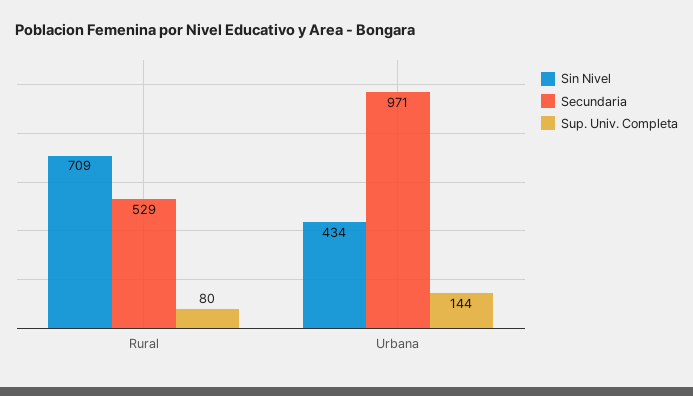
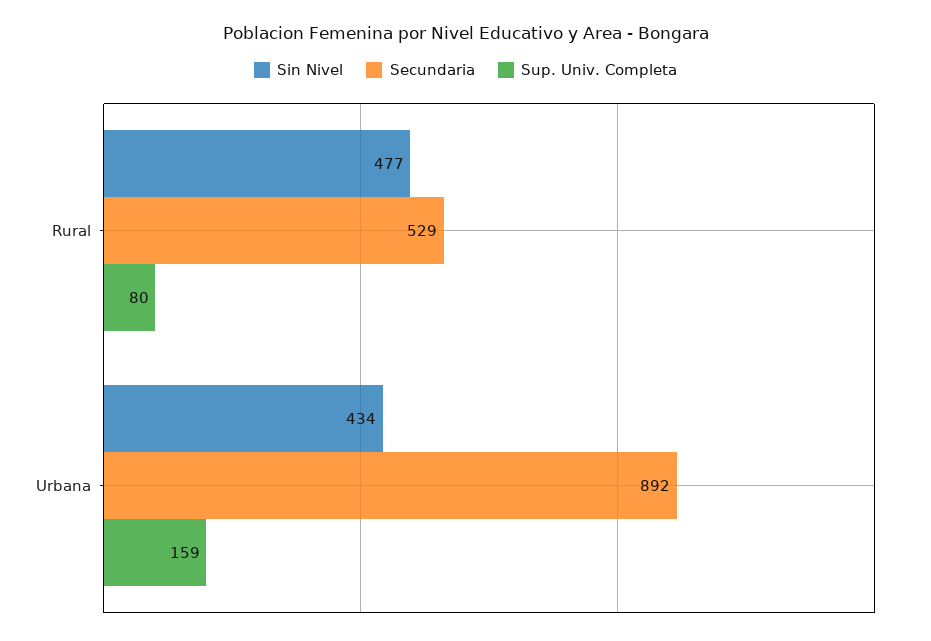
  {
    "Sin Nivel": {
-     "Rural": 709,
+     "Rural": 477,
      "Urbana": 434
    },
    "Secundaria": {
      "Rural": 529,
-     "Urbana": 971
+     "Urbana": 892
    },
    "Sup. Univ. Completa": {
      "Rural": 80,
-     "Urbana": 144
+     "Urbana": 159
    }
  }

